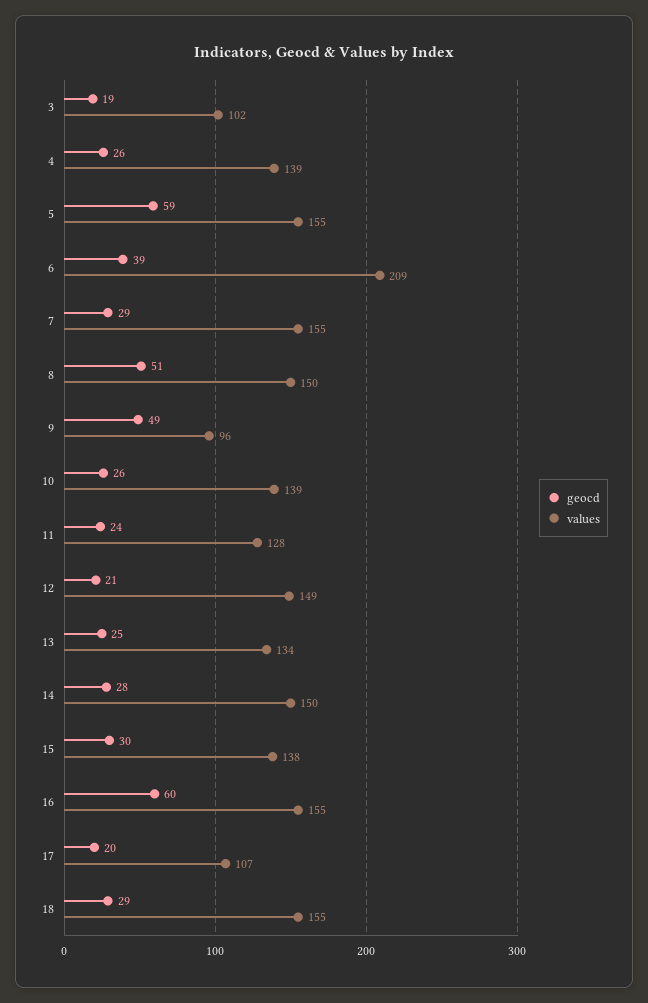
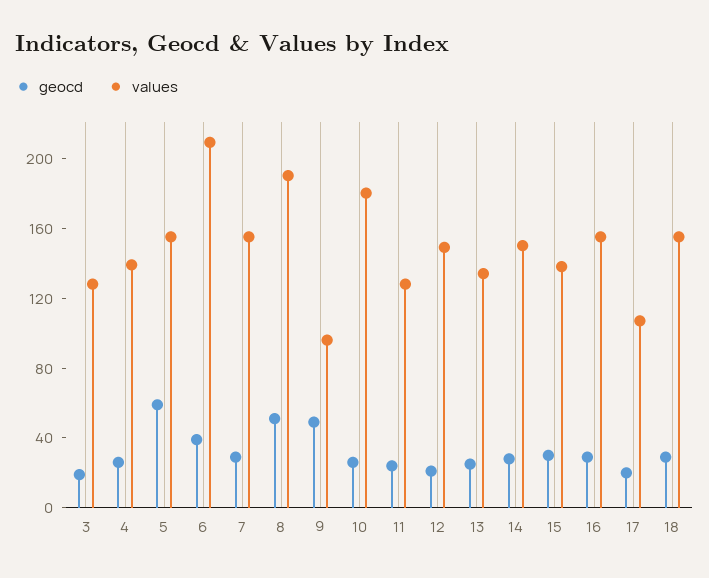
  {
    "geocd": {
      "3": 19,
      "4": 26,
      "5": 59,
      "6": 39,
      "7": 29,
      "8": 51,
      "9": 49,
      "10": 26,
      "11": 24,
      "12": 21,
      "13": 25,
      "14": 28,
      "15": 30,
-     "16": 60,
+     "16": 30,
      "17": 20,
      "18": 29
    },
    "values": {
-     "3": 102,
+     "3": 130,
      "4": 139,
      "5": 155,
      "6": 209,
      "7": 155,
-     "8": 150,
+     "8": 190,
      "9": 96,
-     "10": 139,
+     "10": 180,
      "11": 128,
      "12": 149,
      "13": 134,
      "14": 150,
      "15": 138,
      "16": 155,
      "17": 107,
      "18": 155
    }
  }

